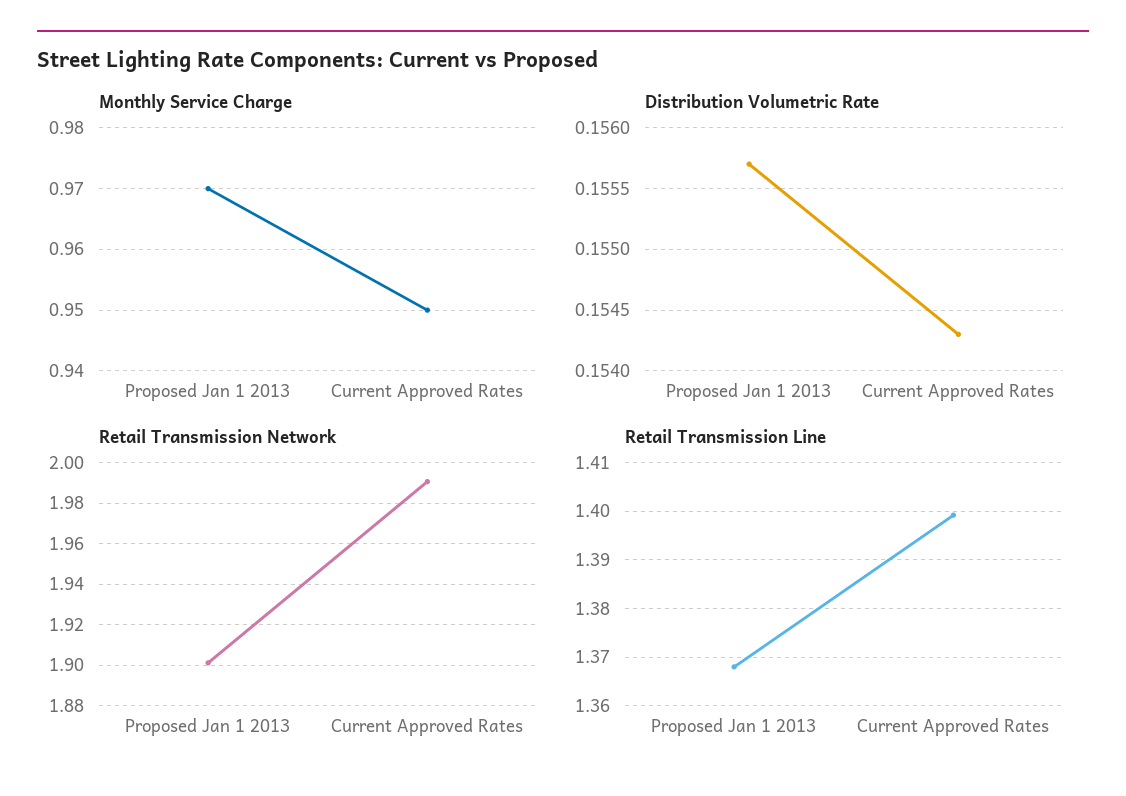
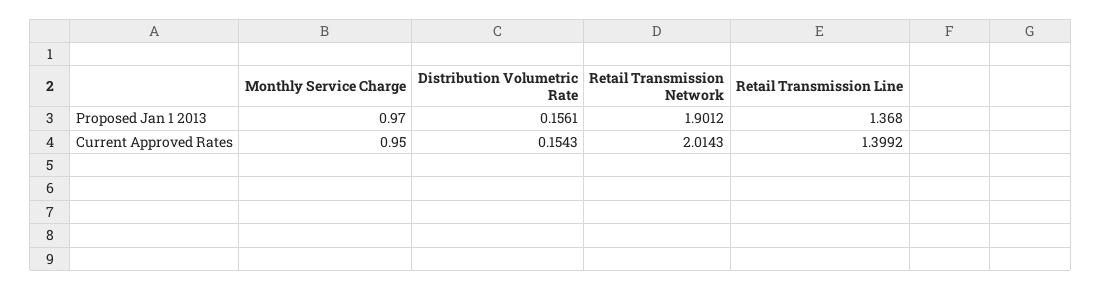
  {
    "Monthly Service Charge": {
      "Proposed Jan 1 2013": 0.97,
      "Current Approved Rates": 0.95
    },
    "Distribution Volumetric Rate": {
-     "Proposed Jan 1 2013": 0.1557,
+     "Proposed Jan 1 2013": 0.1561,
      "Current Approved Rates": 0.1543
    },
    "Retail Transmission Network": {
      "Proposed Jan 1 2013": 1.9012,
-     "Current Approved Rates": 1.99
+     "Current Approved Rates": 2.0143
    },
    "Retail Transmission Line": {
      "Proposed Jan 1 2013": 1.368,
      "Current Approved Rates": 1.3992
    }
  }

